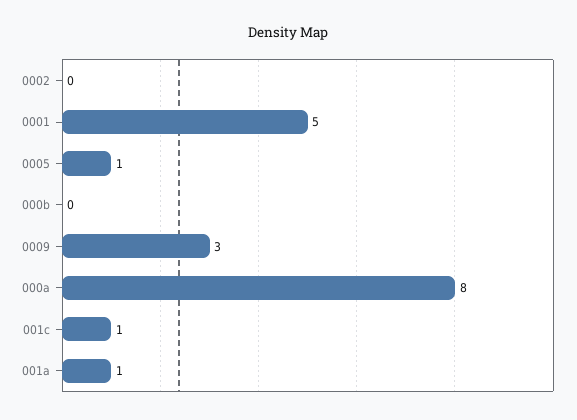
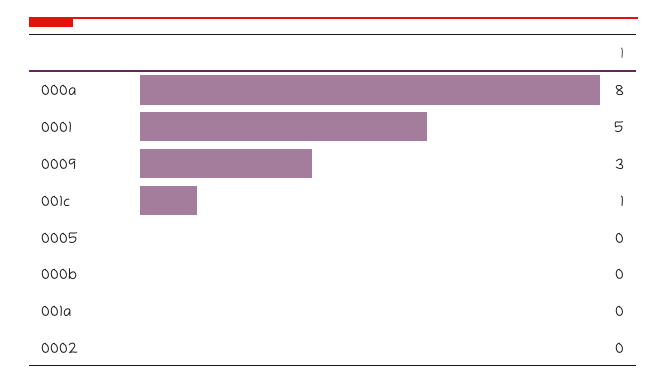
  {
    "0002": 0,
    "0001": 5,
-   "0005": 1,
+   "0005": 0,
    "000b": 0,
    "0009": 3,
    "000a": 8,
    "001c": 1,
-   "001a": 1
+   "001a": 0
  }

